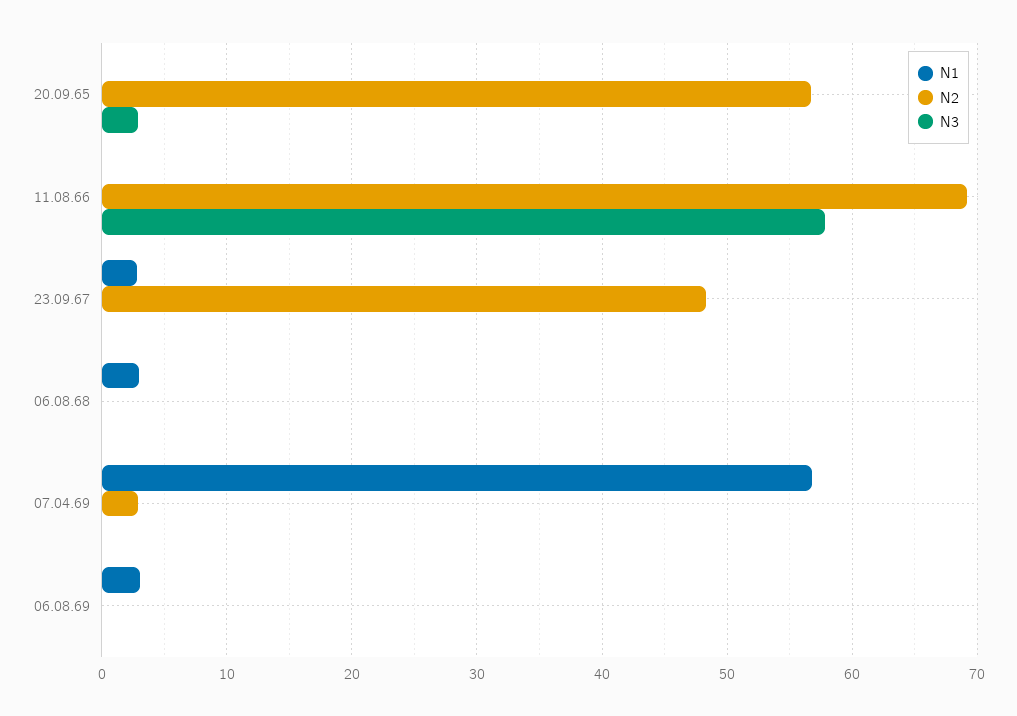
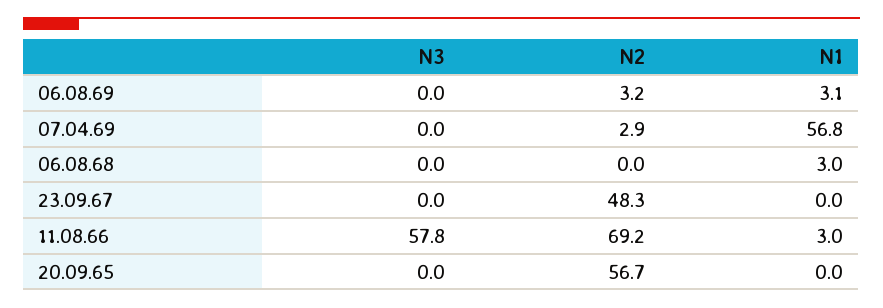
  {
    "N1": {
      "20.09.65": 0,
-     "11.08.66": 0,
+     "11.08.66": 3,
-     "23.09.67": 3,
+     "23.09.67": 0,
      "06.08.68": 3,
      "07.04.69": 56.8,
      "06.08.69": 3.1
    },
    "N2": {
      "20.09.65": 56.7,
      "11.08.66": 69.2,
      "23.09.67": 48.3,
      "06.08.68": 0,
      "07.04.69": 2.9,
-     "06.08.69": 0
+     "06.08.69": 3.2
    },
    "N3": {
-     "20.09.65": 3,
+     "20.09.65": 0,
      "11.08.66": 57.8,
      "23.09.67": 0,
      "06.08.68": 0,
      "07.04.69": 0,
      "06.08.69": 0
    }
  }

